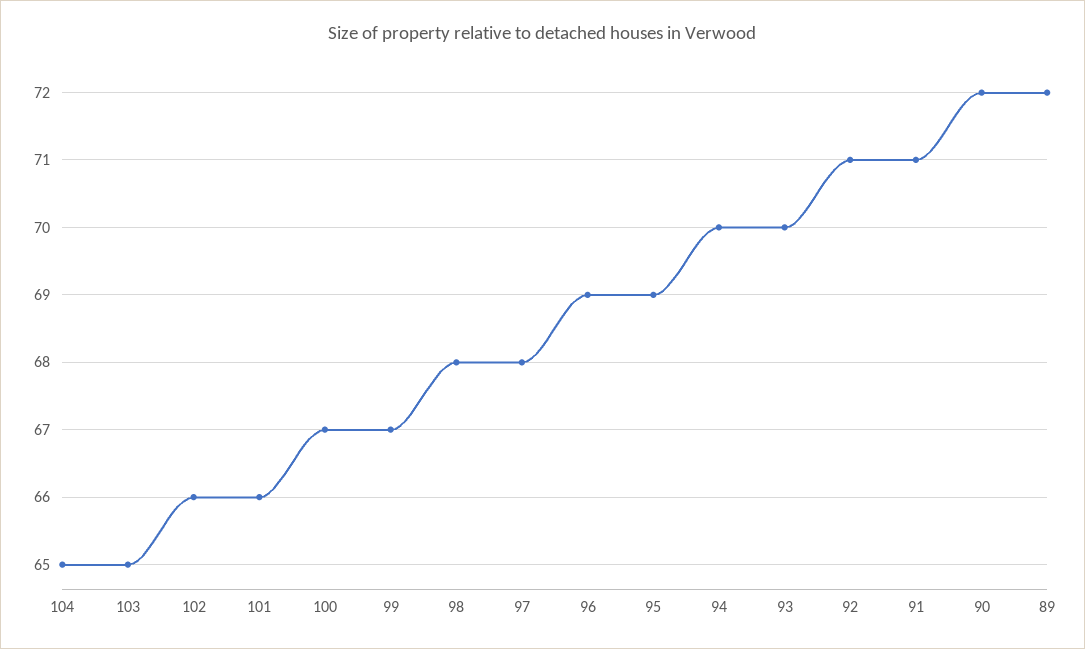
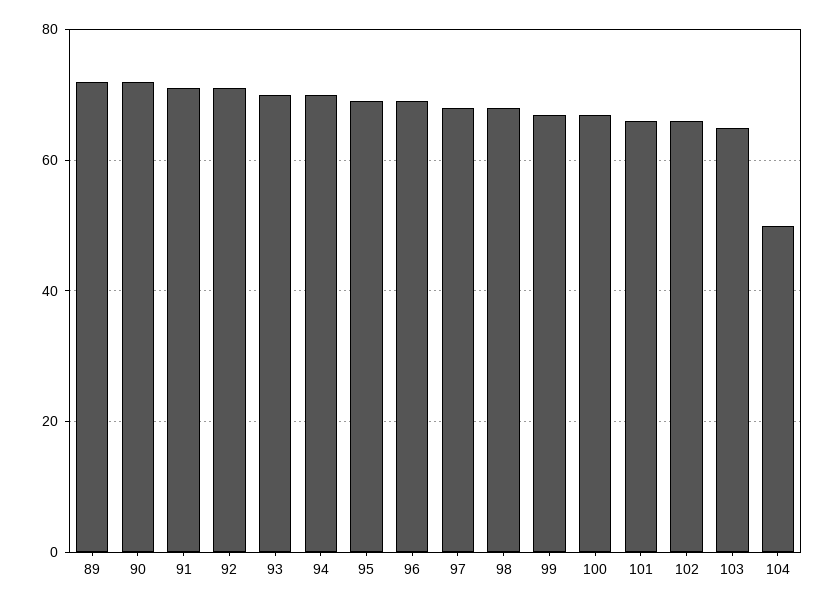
  {
-   "104": 65,
+   "104": 50,
    "103": 65,
    "102": 66,
    "101": 66,
    "100": 67,
    "99": 67,
    "98": 68,
    "97": 68,
    "96": 69,
    "95": 69,
    "94": 70,
    "93": 70,
    "92": 71,
    "91": 71,
    "90": 72,
    "89": 72
  }

